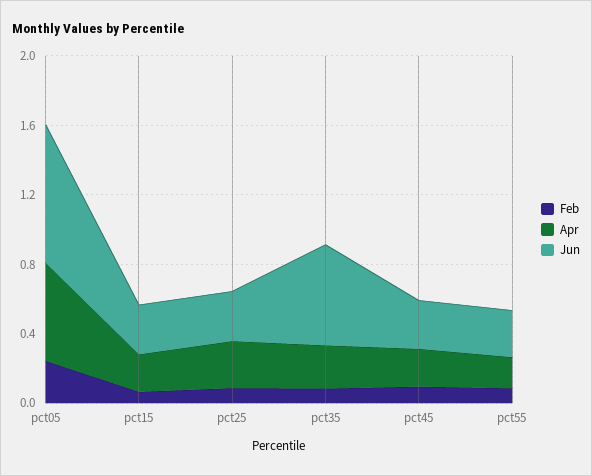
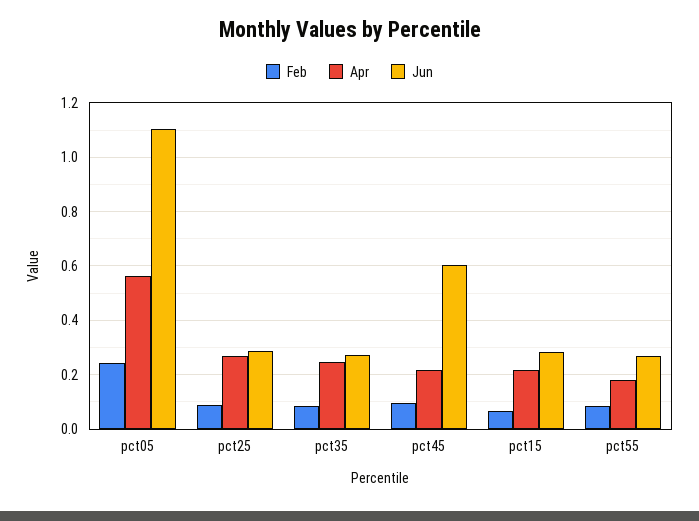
  {
    "Feb": {
      "pct05": 0.25,
      "pct15": 0.075,
      "pct25": 0.075,
      "pct35": 0.075,
      "pct45": 0.1,
      "pct55": 0.075
    },
    "Apr": {
      "pct05": 0.575,
      "pct15": 0.225,
      "pct25": 0.275,
      "pct35": 0.25,
      "pct45": 0.225,
      "pct55": 0.175
    },
    "Jun": {
-     "pct05": 0.8,
+     "pct05": 1.1,
      "pct15": 0.275,
      "pct25": 0.275,
-     "pct35": 0.6,
+     "pct35": 0.275,
-     "pct45": 0.3,
+     "pct45": 0.6,
      "pct55": 0.275
    }
  }

